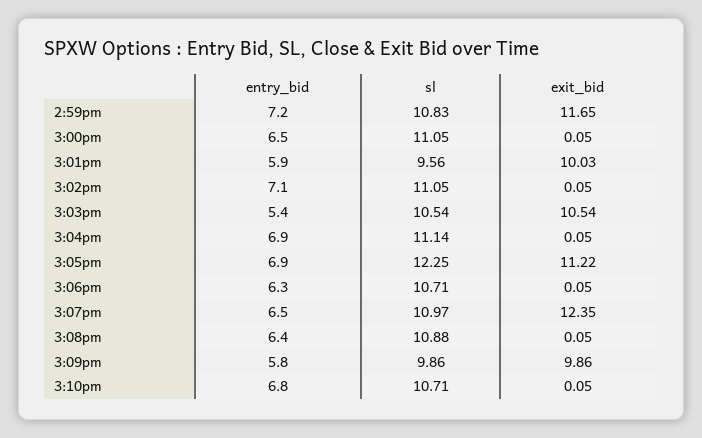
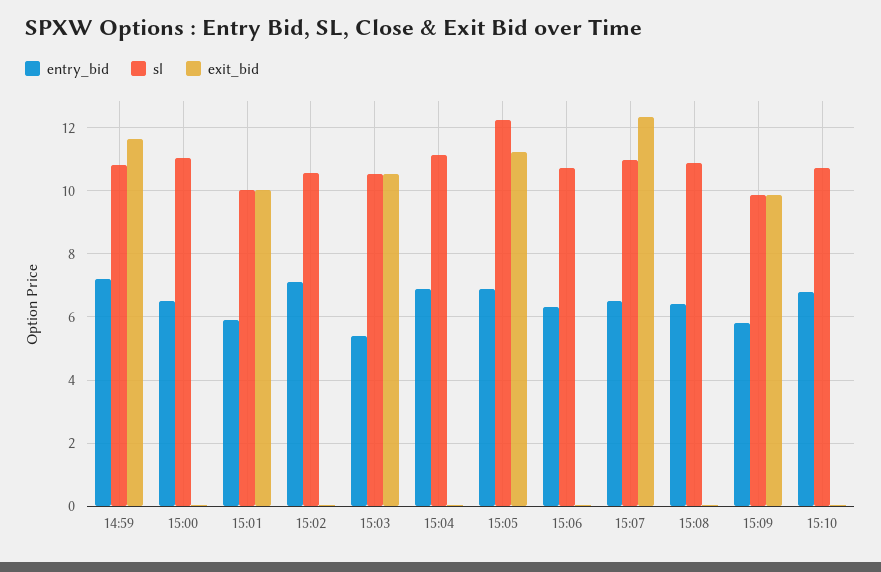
  {
    "entry_bid": {
      "2:59pm": 7.2,
      "3:00pm": 6.5,
      "3:01pm": 5.9,
      "3:02pm": 7.1,
      "3:03pm": 5.4,
      "3:04pm": 6.9,
      "3:05pm": 6.9,
      "3:06pm": 6.3,
      "3:07pm": 6.5,
      "3:08pm": 6.4,
      "3:09pm": 5.8,
      "3:10pm": 6.8
    },
    "sl": {
      "2:59pm": 10.83,
      "3:00pm": 11.05,
-     "3:01pm": 9.56,
+     "3:01pm": 10,
-     "3:02pm": 11.05,
+     "3:02pm": 10.6,
      "3:03pm": 10.54,
      "3:04pm": 11.14,
      "3:05pm": 12.25,
      "3:06pm": 10.71,
      "3:07pm": 10.97,
      "3:08pm": 10.88,
      "3:09pm": 9.86,
      "3:10pm": 10.71
    },
    "exit_bid": {
      "2:59pm": 11.65,
      "3:00pm": 0.05,
      "3:01pm": 10.03,
      "3:02pm": 0.05,
      "3:03pm": 10.54,
      "3:04pm": 0.05,
      "3:05pm": 11.22,
      "3:06pm": 0.05,
      "3:07pm": 12.35,
      "3:08pm": 0.05,
      "3:09pm": 9.86,
      "3:10pm": 0.05
    }
  }

